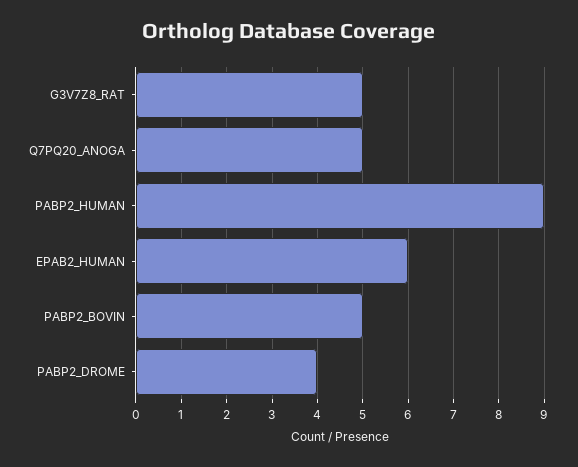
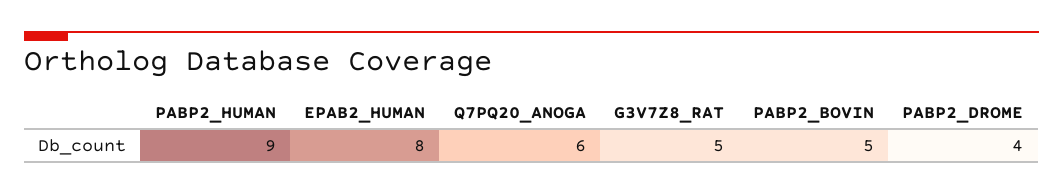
  {
    "G3V7Z8_RAT": 5,
-   "Q7PQ20_ANOGA": 5,
+   "Q7PQ20_ANOGA": 6,
    "PABP2_HUMAN": 9,
-   "EPAB2_HUMAN": 6,
+   "EPAB2_HUMAN": 8,
    "PABP2_BOVIN": 5,
    "PABP2_DROME": 4
  }

